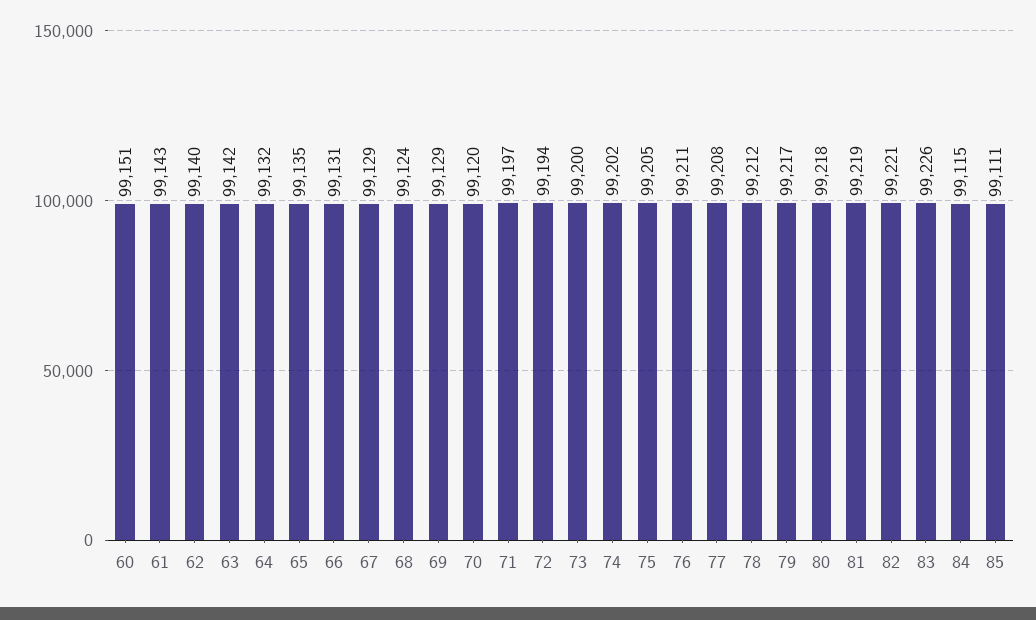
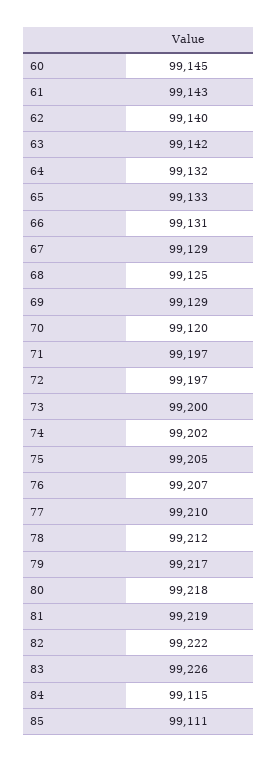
  {
-   "60": 99151,
+   "60": 99145,
    "61": 99143,
    "62": 99140,
    "63": 99142,
    "64": 99132,
-   "65": 99135,
+   "65": 99133,
    "66": 99131,
    "67": 99129,
-   "68": 99124,
+   "68": 99125,
    "69": 99129,
    "70": 99120,
    "71": 99197,
-   "72": 99194,
+   "72": 99197,
    "73": 99200,
    "74": 99202,
    "75": 99205,
-   "76": 99211,
+   "76": 99207,
-   "77": 99208,
+   "77": 99210,
    "78": 99212,
    "79": 99217,
    "80": 99218,
    "81": 99219,
-   "82": 99221,
+   "82": 99222,
    "83": 99226,
    "84": 99115,
    "85": 99111
  }

